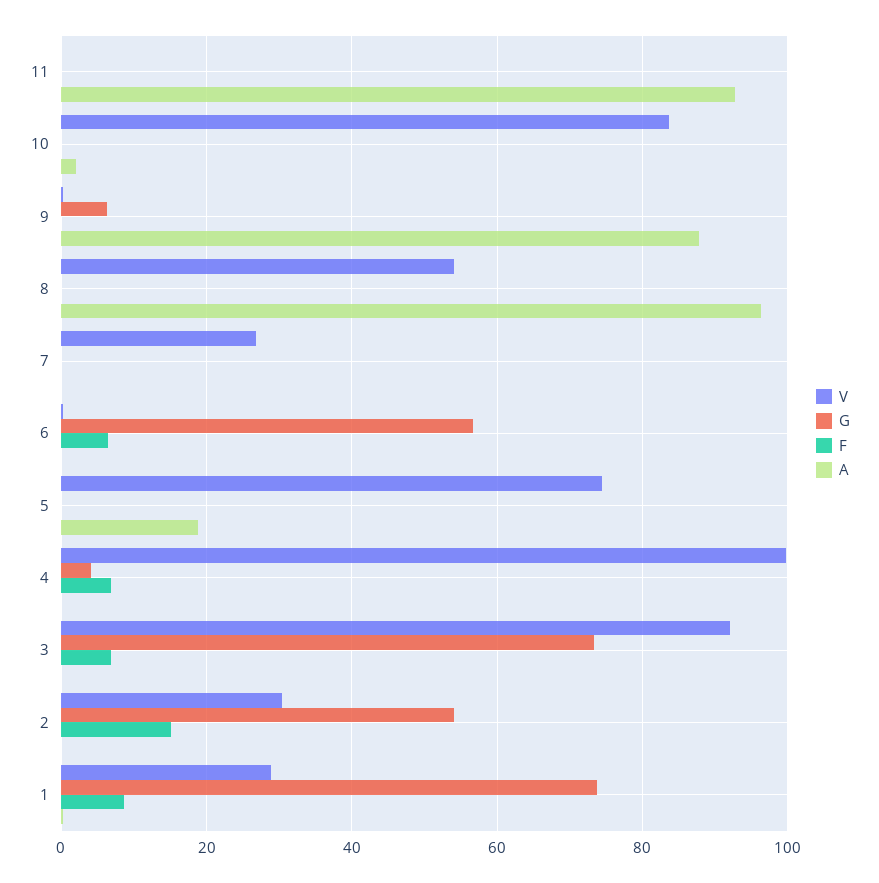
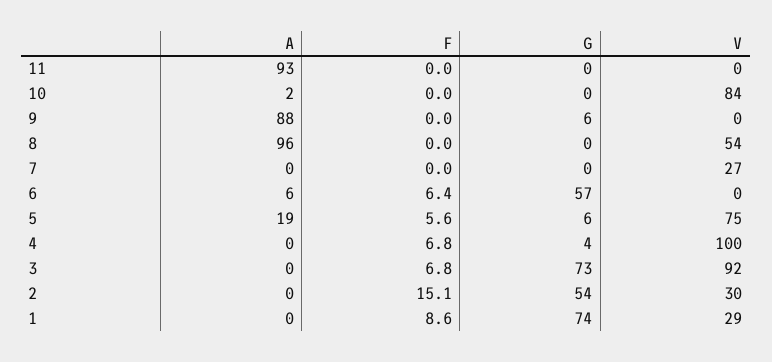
  {
    "V": {
      "11": 0,
      "10": 84,
      "9": 0,
      "8": 54,
      "7": 27,
      "6": 0,
      "5": 75,
      "4": 100,
      "3": 92,
      "2": 30,
      "1": 29
    },
    "G": {
      "11": 0,
      "10": 0,
      "9": 6,
      "8": 0,
      "7": 0,
      "6": 57,
-     "5": 0,
+     "5": 6,
      "4": 4,
      "3": 73,
      "2": 54,
      "1": 74
    },
    "F": {
      "11": 0,
      "10": 0,
      "9": 0,
      "8": 0,
      "7": 0,
      "6": 6.4,
-     "5": 0,
+     "5": 5.6,
      "4": 6.8,
      "3": 6.8,
      "2": 15.1,
      "1": 8.6
    },
    "A": {
      "11": 93,
      "10": 2,
      "9": 88,
      "8": 96,
      "7": 0,
-     "6": 0,
+     "6": 6,
      "5": 19,
      "4": 0,
      "3": 0,
      "2": 0,
      "1": 0
    }
  }

